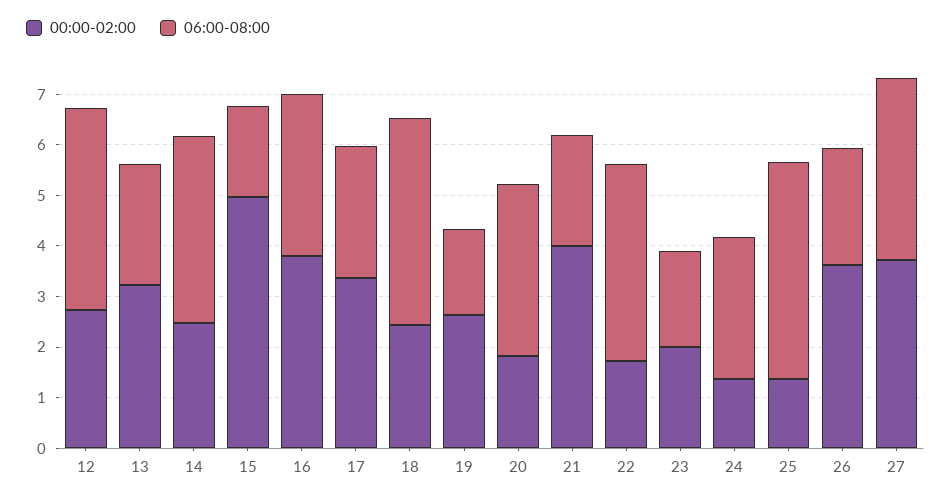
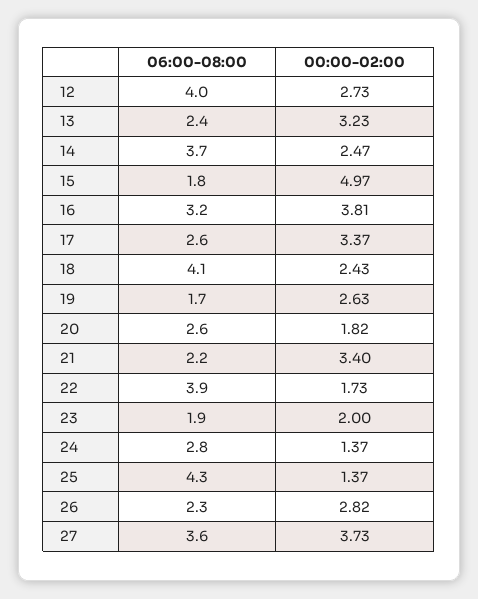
  {
    "00:00-02:00": {
      "12": 2.73,
      "13": 3.23,
      "14": 2.47,
      "15": 4.97,
      "16": 3.81,
      "17": 3.37,
      "18": 2.43,
      "19": 2.63,
      "20": 1.82,
-     "21": 4,
+     "21": 3.4,
      "22": 1.73,
      "23": 2,
      "24": 1.37,
      "25": 1.37,
-     "26": 3.6,
+     "26": 2.82,
      "27": 3.73
    },
    "06:00-08:00": {
      "12": 4,
      "13": 2.4,
      "14": 3.7,
      "15": 1.8,
      "16": 3.2,
      "17": 2.6,
      "18": 4.1,
      "19": 1.7,
-     "20": 3.4,
+     "20": 2.6,
      "21": 2.2,
      "22": 3.9,
      "23": 1.9,
      "24": 2.8,
      "25": 4.3,
      "26": 2.3,
      "27": 3.6
    }
  }

